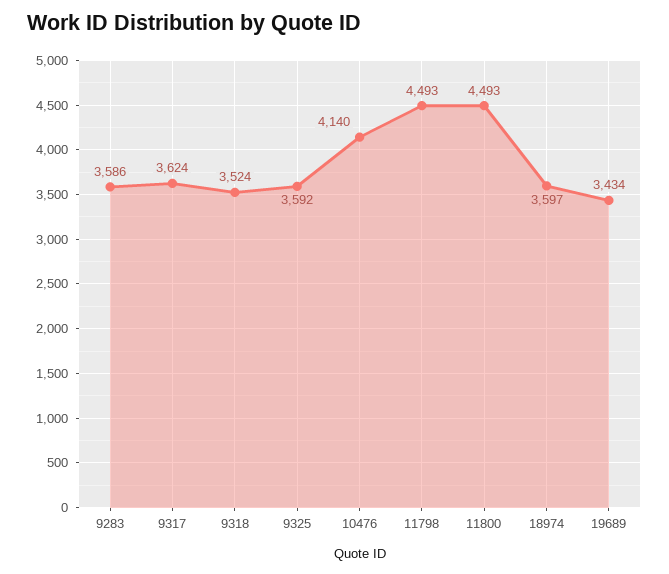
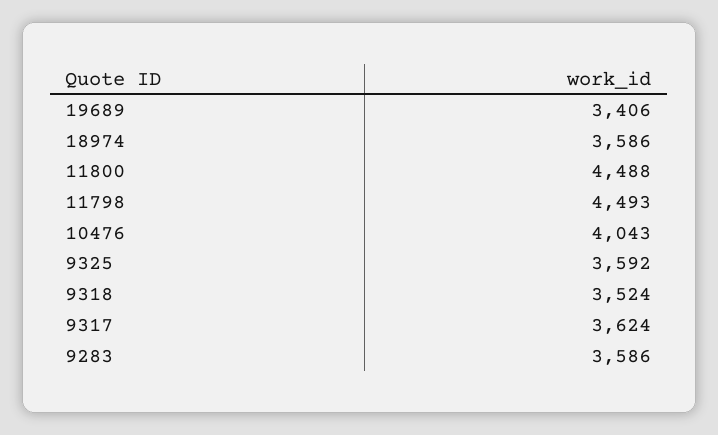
  {
    "9283": 3586,
    "9317": 3624,
    "9318": 3524,
    "9325": 3592,
-   "10476": 4140,
+   "10476": 4043,
    "11798": 4493,
-   "11800": 4493,
+   "11800": 4488,
-   "18974": 3597,
+   "18974": 3586,
-   "19689": 3434
+   "19689": 3406
  }

